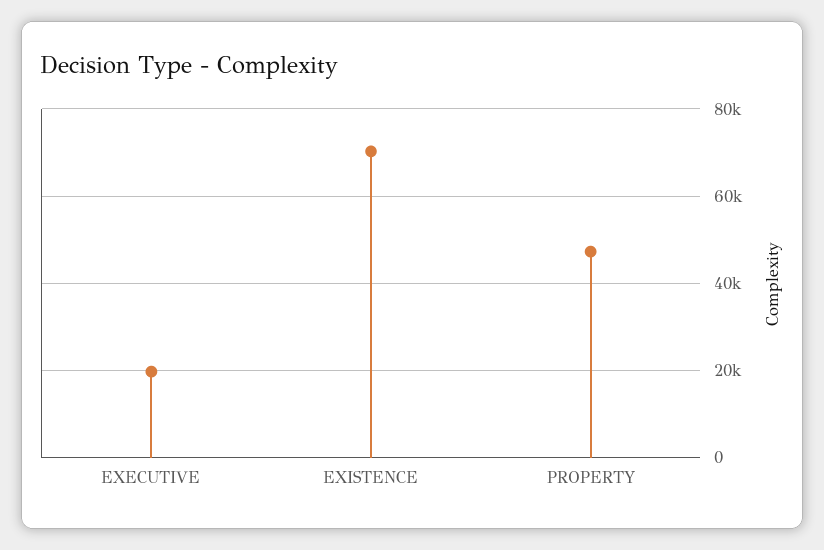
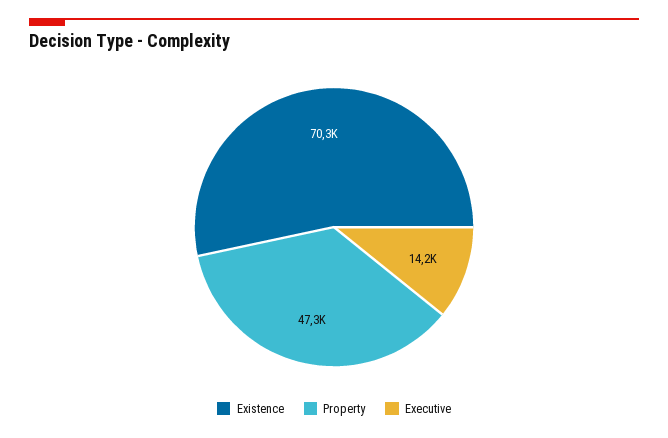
  {
-   "EXECUTIVE": 20000,
+   "EXECUTIVE": 14200,
    "EXISTENCE": 70300,
    "PROPERTY": 47300
  }

